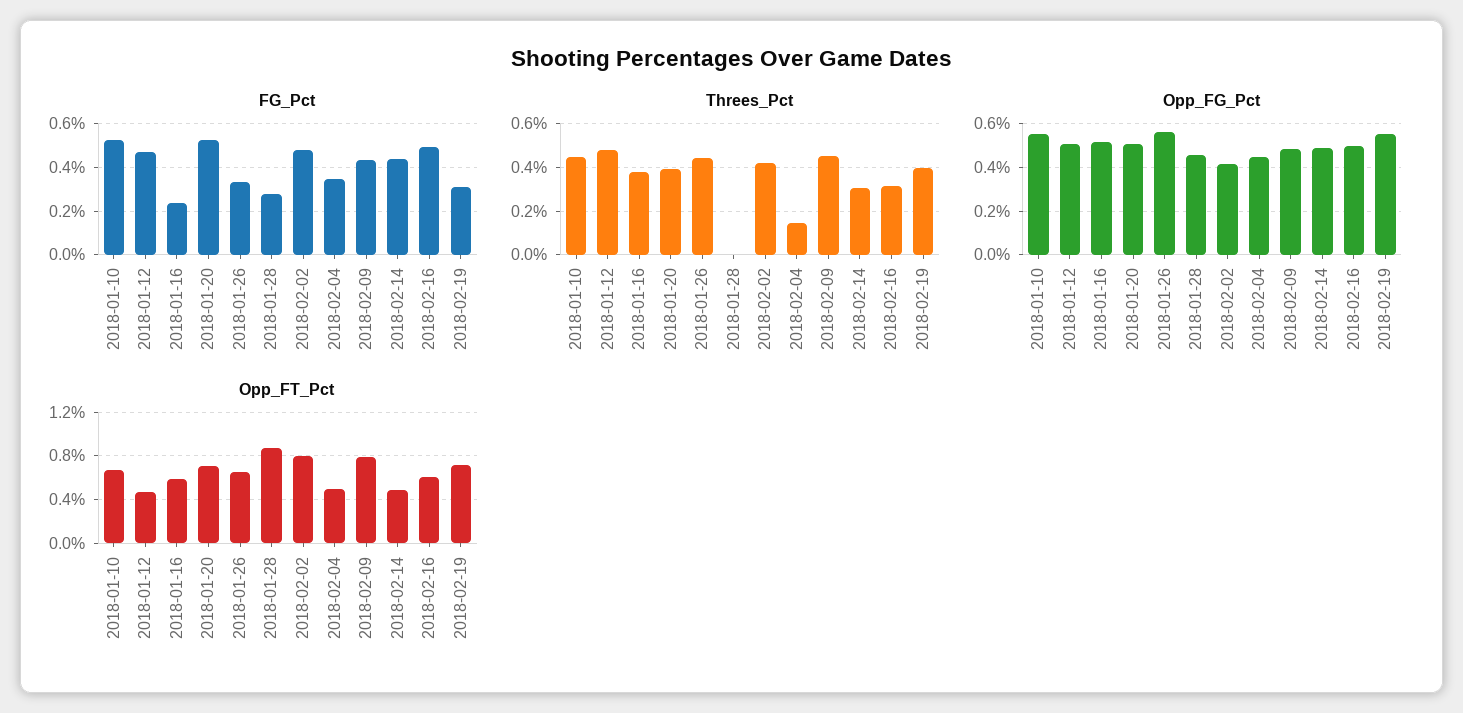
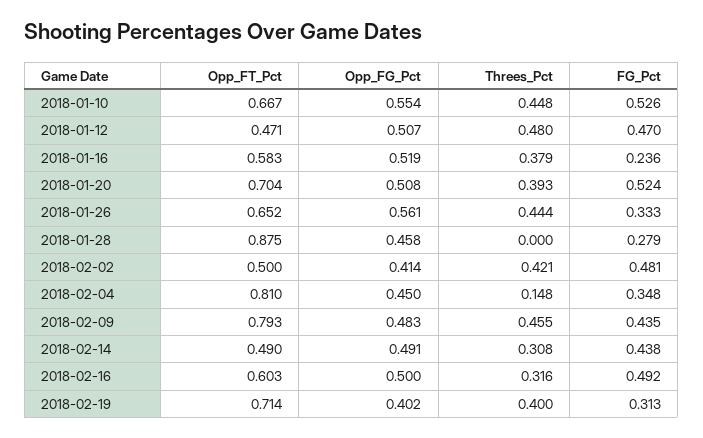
  {
    "FG_Pct": {
      "2018-01-10": 0.526,
      "2018-01-12": 0.47,
      "2018-01-16": 0.236,
      "2018-01-20": 0.524,
      "2018-01-26": 0.333,
      "2018-01-28": 0.279,
      "2018-02-02": 0.481,
      "2018-02-04": 0.348,
      "2018-02-09": 0.435,
      "2018-02-14": 0.438,
      "2018-02-16": 0.492,
      "2018-02-19": 0.313
    },
    "Threes_Pct": {
      "2018-01-10": 0.448,
      "2018-01-12": 0.48,
      "2018-01-16": 0.379,
      "2018-01-20": 0.393,
      "2018-01-26": 0.444,
      "2018-01-28": 0,
      "2018-02-02": 0.421,
      "2018-02-04": 0.148,
      "2018-02-09": 0.455,
      "2018-02-14": 0.308,
      "2018-02-16": 0.316,
      "2018-02-19": 0.4
    },
    "Opp_FG_Pct": {
      "2018-01-10": 0.554,
      "2018-01-12": 0.507,
      "2018-01-16": 0.519,
      "2018-01-20": 0.508,
      "2018-01-26": 0.561,
      "2018-01-28": 0.458,
      "2018-02-02": 0.414,
      "2018-02-04": 0.45,
      "2018-02-09": 0.483,
      "2018-02-14": 0.491,
      "2018-02-16": 0.5,
-     "2018-02-19": 0.55
+     "2018-02-19": 0.402
    },
    "Opp_FT_Pct": {
      "2018-01-10": 0.667,
      "2018-01-12": 0.471,
      "2018-01-16": 0.583,
      "2018-01-20": 0.704,
      "2018-01-26": 0.652,
      "2018-01-28": 0.875,
-     "2018-02-02": 0.8,
+     "2018-02-02": 0.5,
-     "2018-02-04": 0.5,
+     "2018-02-04": 0.81,
      "2018-02-09": 0.793,
      "2018-02-14": 0.49,
      "2018-02-16": 0.603,
      "2018-02-19": 0.714
    }
  }

